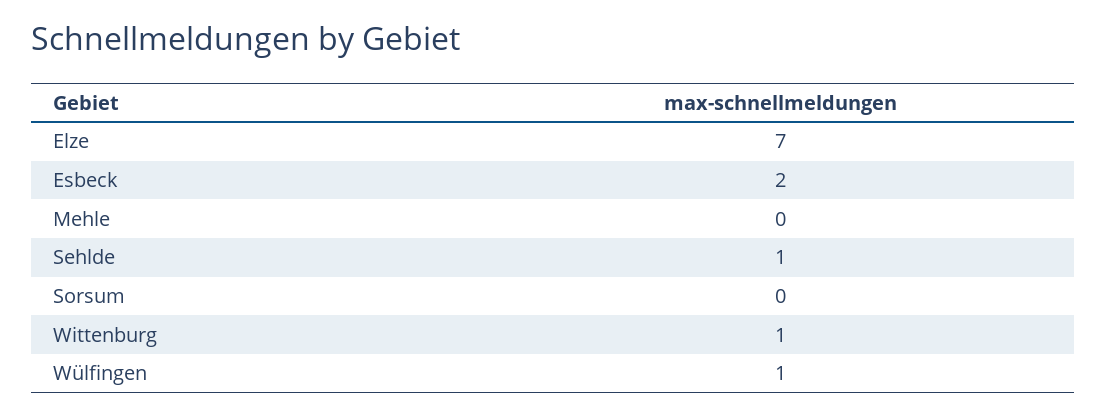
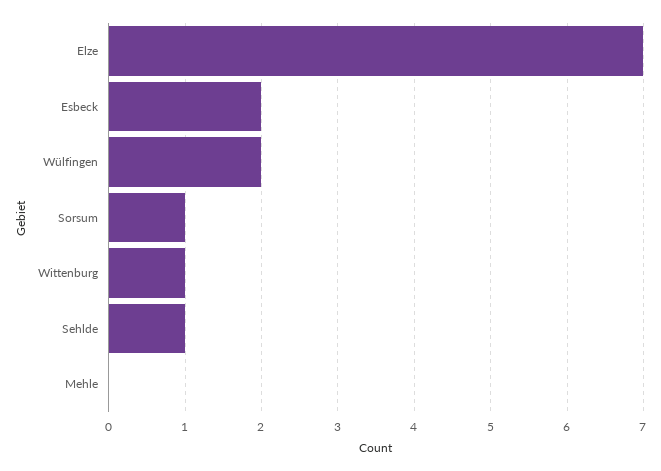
  {
    "Elze": 7,
    "Esbeck": 2,
    "Mehle": 0,
    "Sehlde": 1,
-   "Sorsum": 0,
+   "Sorsum": 1,
    "Wittenburg": 1,
-   "Wülfingen": 1
+   "Wülfingen": 2
  }

